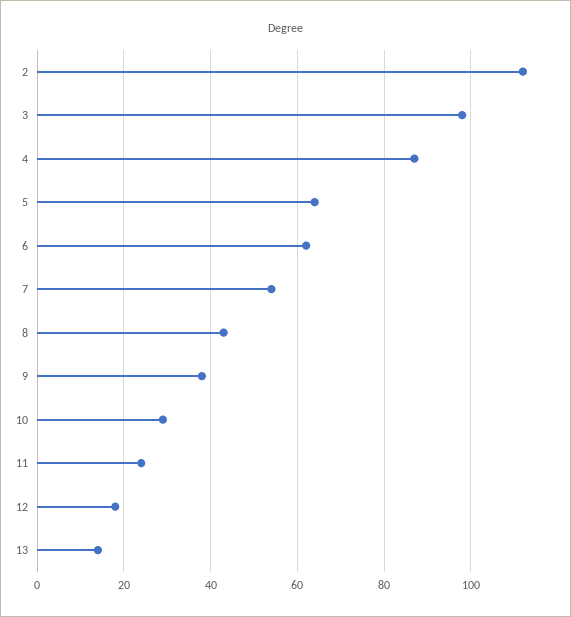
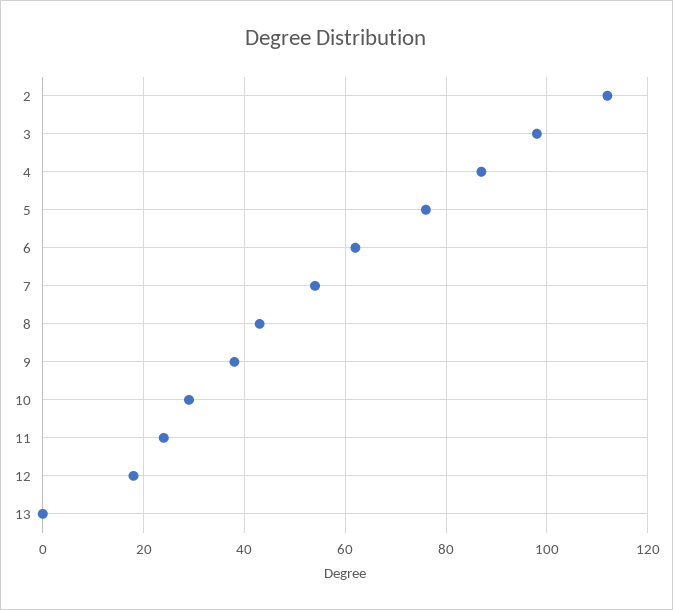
  {
    "2": 110,
    "3": 100,
    "4": 85,
-   "5": 65,
+   "5": 75,
    "6": 60,
    "7": 55,
    "8": 45,
    "9": 40,
    "10": 30,
    "11": 25,
    "12": 20,
-   "13": 15
+   "13": 0
  }

